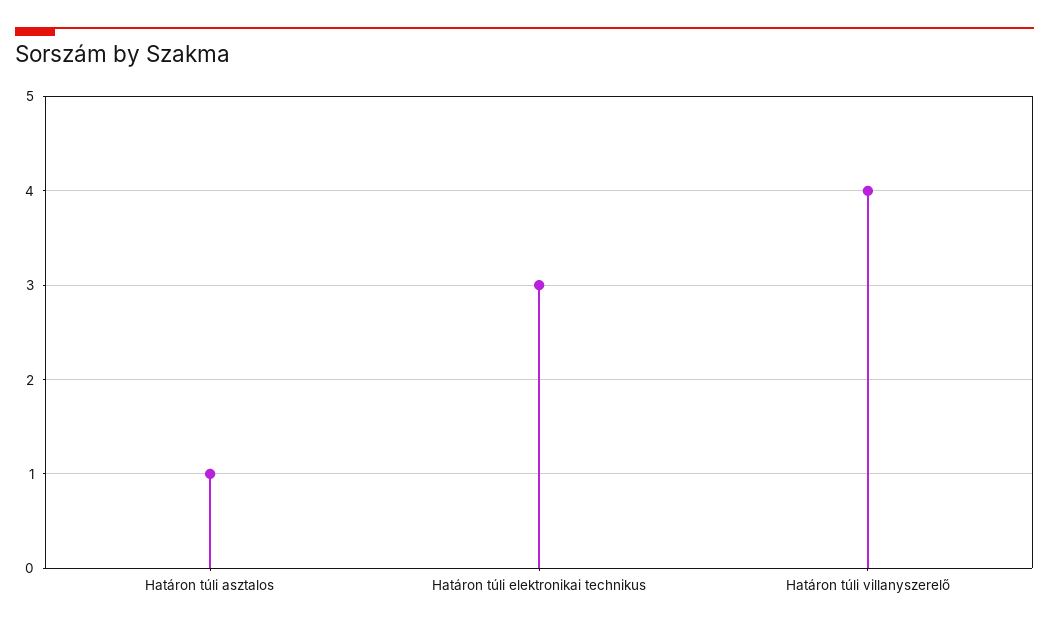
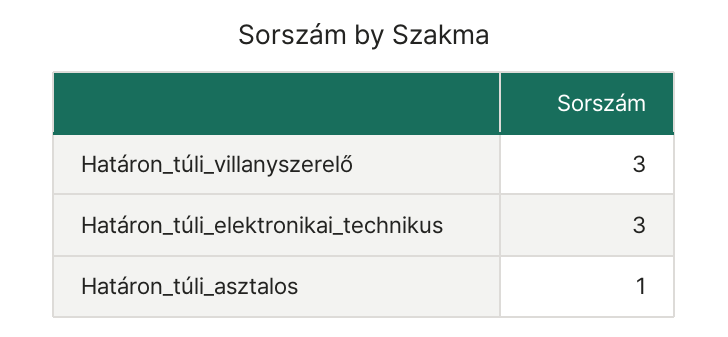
  {
    "Határon túli asztalos": 1,
    "Határon túli elektronikai technikus": 3,
-   "Határon túli villanyszerelő": 4
+   "Határon túli villanyszerelő": 3
  }

